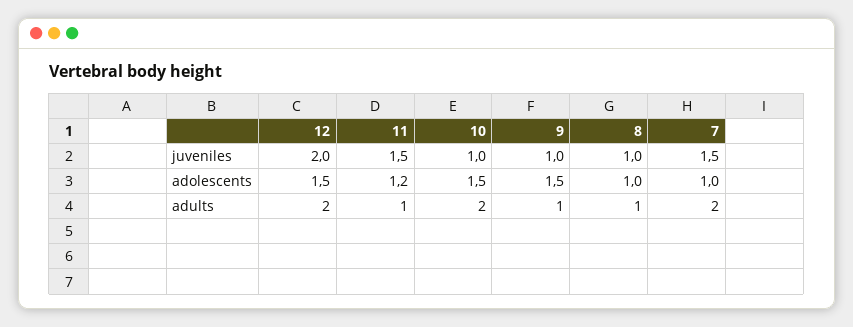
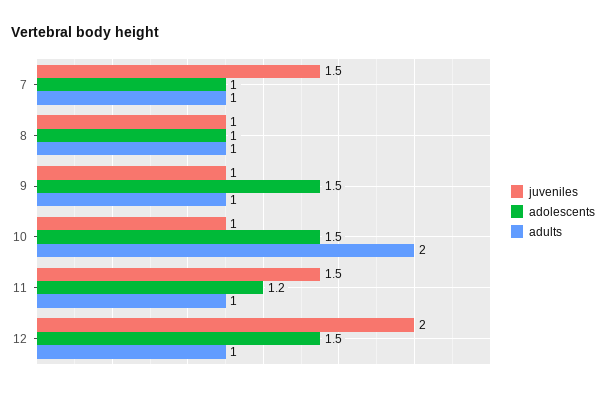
  {
    "juveniles": {
      "12": 2,
      "11": 1.5,
      "10": 1,
      "9": 1,
      "8": 1,
      "7": 1.5
    },
    "adolescents": {
      "12": 1.5,
      "11": 1.2,
      "10": 1.5,
      "9": 1.5,
      "8": 1,
      "7": 1
    },
    "adults": {
-     "12": 2,
+     "12": 1,
      "11": 1,
      "10": 2,
      "9": 1,
      "8": 1,
-     "7": 2
+     "7": 1
    }
  }

